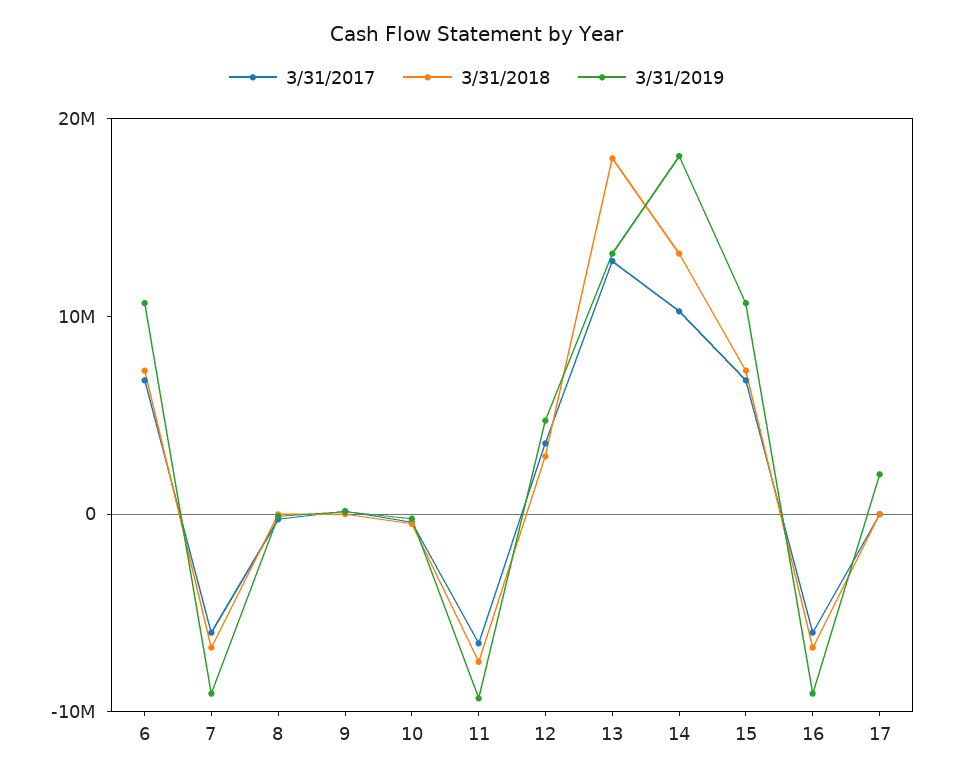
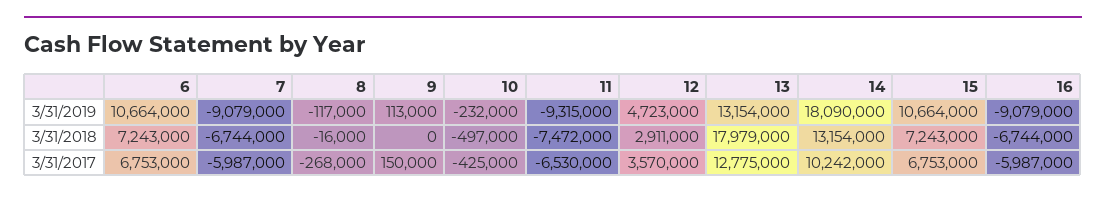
  {
    "3/31/2017": {
      "6": 6753000,
      "7": -5987000,
      "8": -268000,
      "9": 150000,
      "10": -425000,
      "11": -6530000,
      "12": 3570000,
      "13": 12775000,
      "14": 10242000,
      "15": 6753000,
-     "16": -5987000,
+     "16": -5987000
-     "17": 0
    },
    "3/31/2018": {
      "6": 7243000,
      "7": -6744000,
      "8": -16000,
      "9": 0,
      "10": -497000,
      "11": -7472000,
      "12": 2911000,
      "13": 17979000,
      "14": 13154000,
      "15": 7243000,
-     "16": -6744000,
+     "16": -6744000
-     "17": 0
    },
    "3/31/2019": {
      "6": 10664000,
      "7": -9079000,
      "8": -117000,
      "9": 113000,
      "10": -232000,
      "11": -9315000,
      "12": 4723000,
      "13": 13154000,
      "14": 18090000,
      "15": 10664000,
-     "16": -9079000,
+     "16": -9079000
-     "17": 2000000
    }
  }

